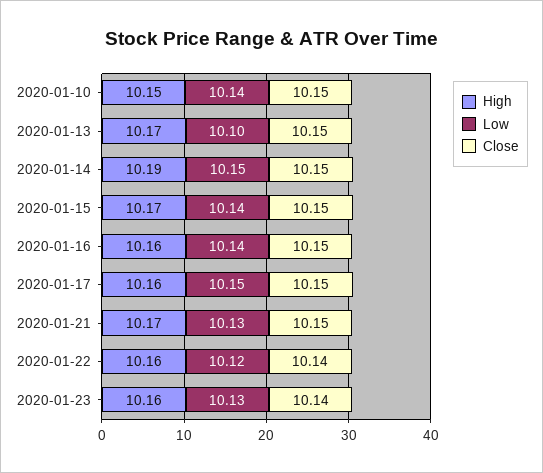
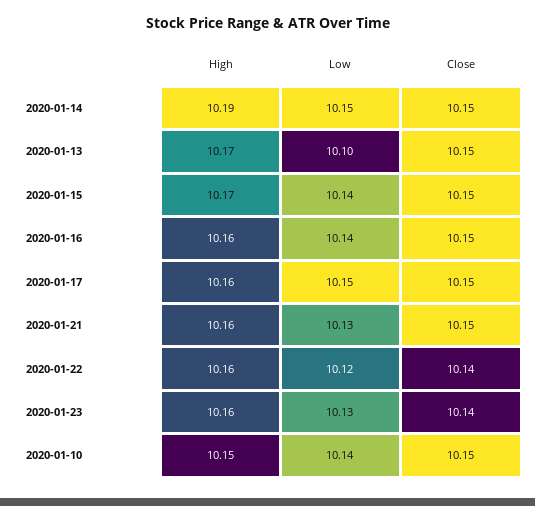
  {
    "High": {
      "2020-01-10": 10.15,
      "2020-01-13": 10.17,
      "2020-01-14": 10.19,
      "2020-01-15": 10.17,
      "2020-01-16": 10.16,
      "2020-01-17": 10.16,
-     "2020-01-21": 10.17,
+     "2020-01-21": 10.16,
      "2020-01-22": 10.16,
      "2020-01-23": 10.16
    },
    "Low": {
      "2020-01-10": 10.14,
      "2020-01-13": 10.1,
      "2020-01-14": 10.15,
      "2020-01-15": 10.14,
      "2020-01-16": 10.14,
      "2020-01-17": 10.15,
      "2020-01-21": 10.13,
      "2020-01-22": 10.12,
      "2020-01-23": 10.13
    },
    "Close": {
      "2020-01-10": 10.15,
      "2020-01-13": 10.15,
      "2020-01-14": 10.15,
      "2020-01-15": 10.15,
      "2020-01-16": 10.15,
      "2020-01-17": 10.15,
      "2020-01-21": 10.15,
      "2020-01-22": 10.14,
      "2020-01-23": 10.14
    }
  }

